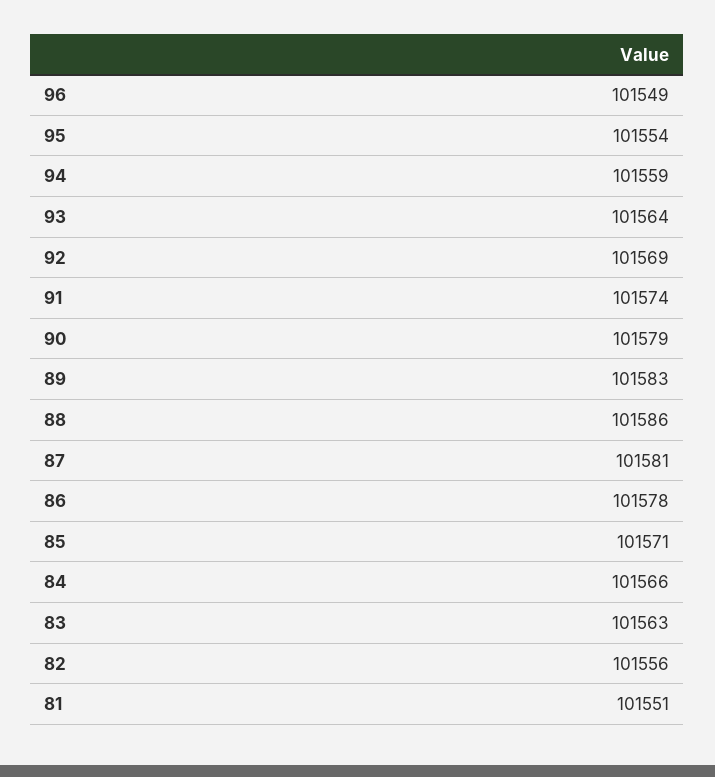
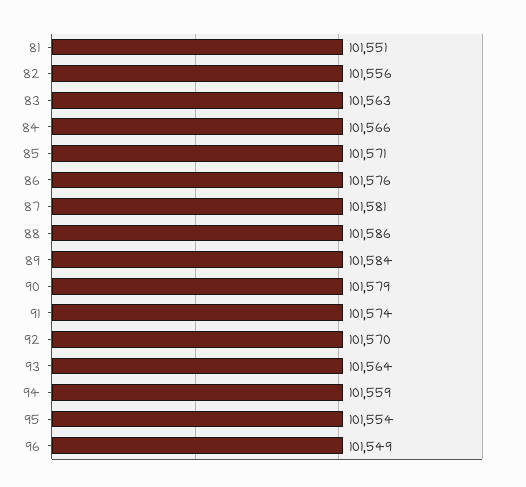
  {
    "96": 101549,
    "95": 101554,
    "94": 101559,
    "93": 101564,
-   "92": 101569,
+   "92": 101570,
    "91": 101574,
    "90": 101579,
-   "89": 101583,
+   "89": 101584,
    "88": 101586,
    "87": 101581,
-   "86": 101578,
+   "86": 101576,
    "85": 101571,
    "84": 101566,
    "83": 101563,
    "82": 101556,
    "81": 101551
  }

